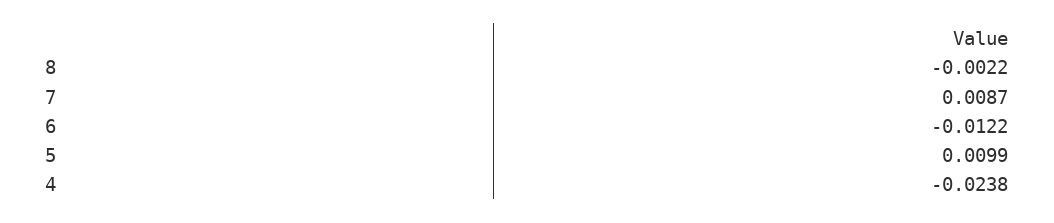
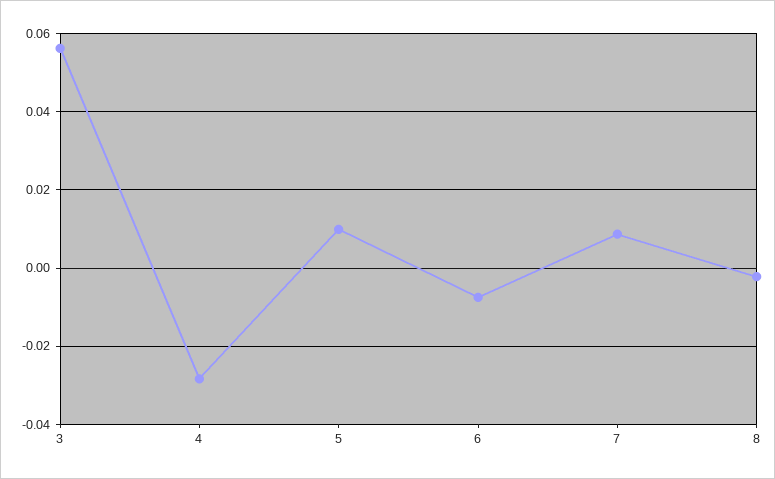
  {
    "8": -0.0022,
    "7": 0.0087,
-   "6": -0.0122,
+   "6": -0.008,
    "5": 0.0099,
-   "4": -0.0238
+   "4": -0.028,
+   "3": 0.056
  }

